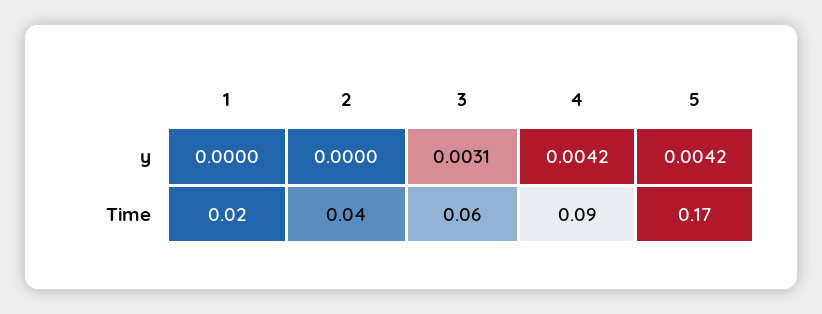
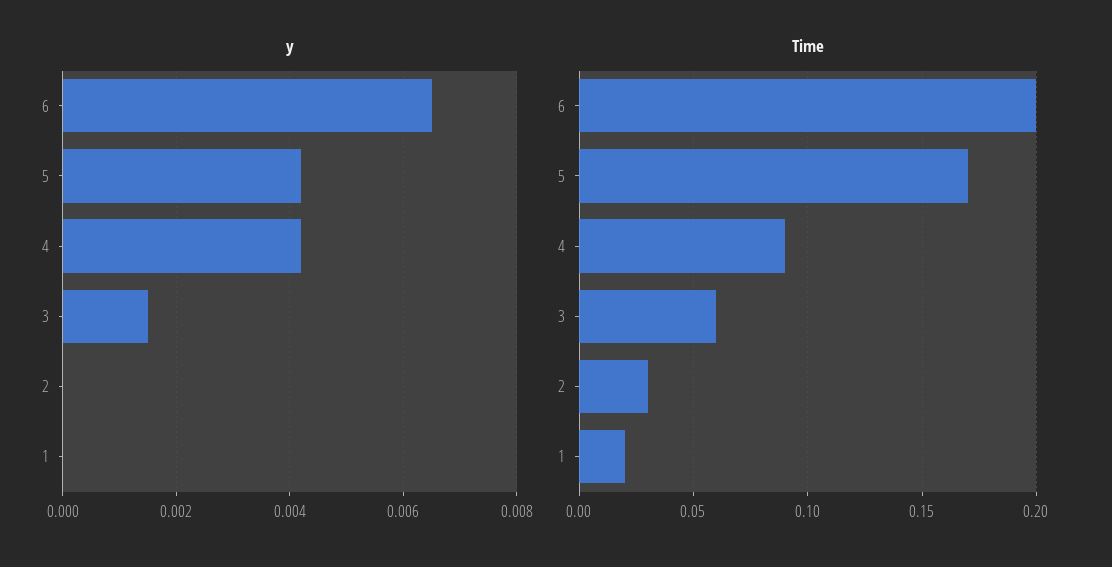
  {
    "y": {
      "1": 0,
      "2": 0,
-     "3": 0.0031,
+     "3": 0.0015,
      "4": 0.0042,
-     "5": 0.0042
+     "5": 0.0042,
+     "6": 0.0065
    },
    "Time": {
      "1": 0.02,
-     "2": 0.04,
+     "2": 0.03,
      "3": 0.06,
      "4": 0.09,
-     "5": 0.17
+     "5": 0.17,
+     "6": 0.2
    }
  }

